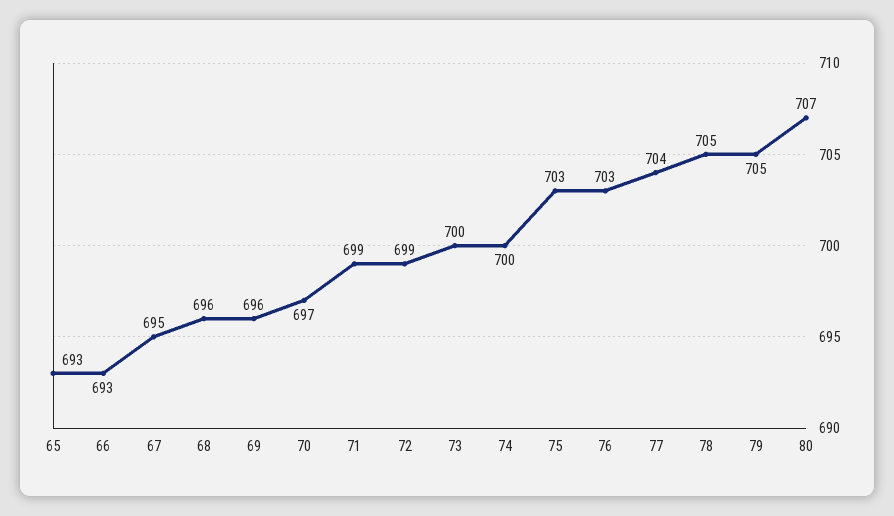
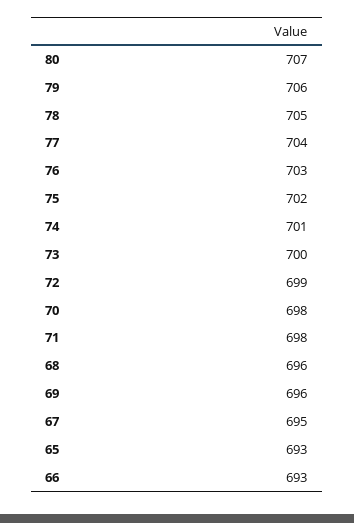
  {
    "65": 693,
    "66": 693,
    "67": 695,
    "68": 696,
    "69": 696,
-   "70": 697,
+   "70": 698,
-   "71": 699,
+   "71": 698,
    "72": 699,
    "73": 700,
-   "74": 700,
+   "74": 701,
-   "75": 703,
+   "75": 702,
    "76": 703,
    "77": 704,
    "78": 705,
-   "79": 705,
+   "79": 706,
    "80": 707
  }

